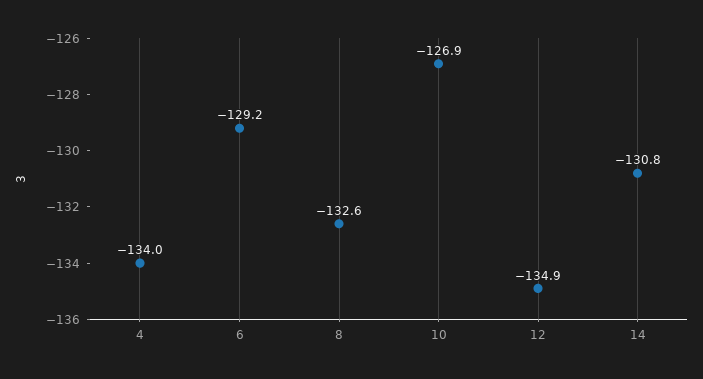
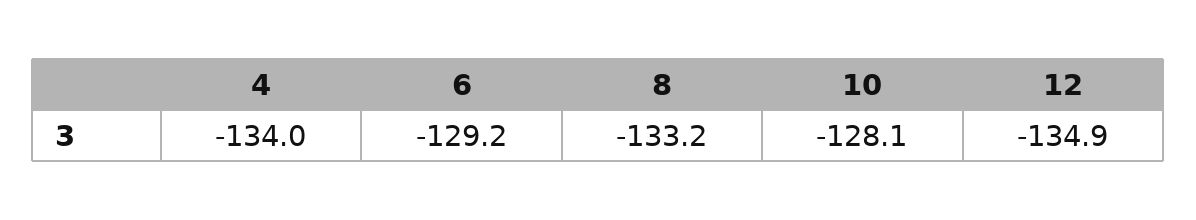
  {
    "4": -134,
    "6": -129.2,
-   "8": -132.6,
+   "8": -133.2,
-   "10": -126.9,
+   "10": -128.1,
-   "12": -134.9,
+   "12": -134.9
-   "14": -130.8
  }

